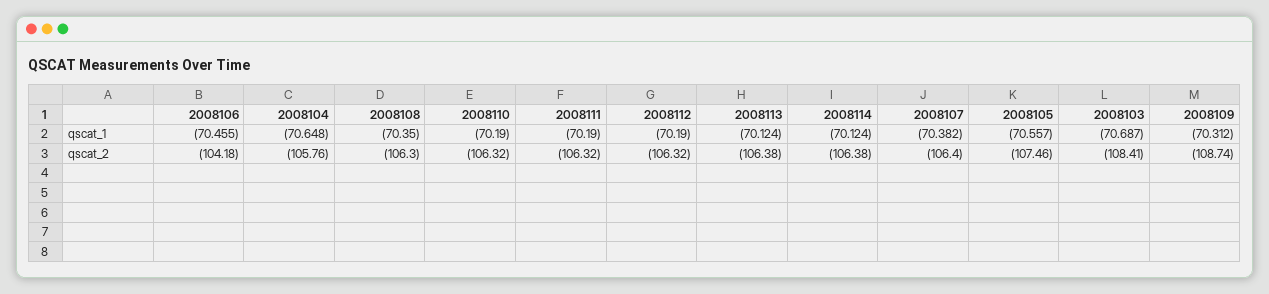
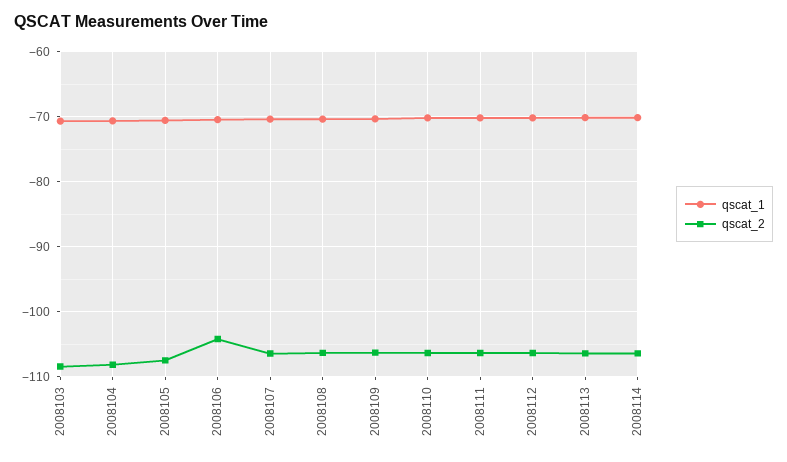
  {
    "qscat_1": {
      "2008106": -70.455,
      "2008104": -70.648,
      "2008108": -70.35,
      "2008110": -70.19,
      "2008111": -70.19,
      "2008112": -70.19,
      "2008113": -70.124,
      "2008114": -70.124,
      "2008107": -70.382,
      "2008105": -70.557,
      "2008103": -70.687,
      "2008109": -70.312
    },
    "qscat_2": {
      "2008106": -104.18,
-     "2008104": -105.76,
+     "2008104": -108,
      "2008108": -106.3,
      "2008110": -106.32,
      "2008111": -106.32,
      "2008112": -106.32,
      "2008113": -106.38,
      "2008114": -106.38,
      "2008107": -106.4,
      "2008105": -107.46,
      "2008103": -108.41,
-     "2008109": -108.74
+     "2008109": -106
    }
  }

